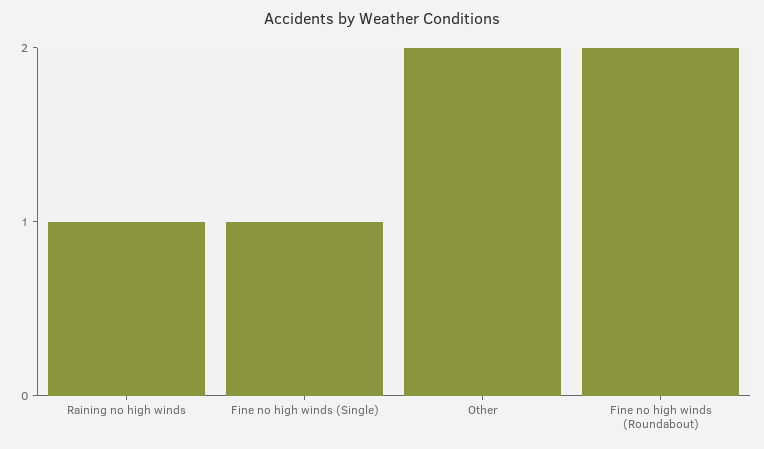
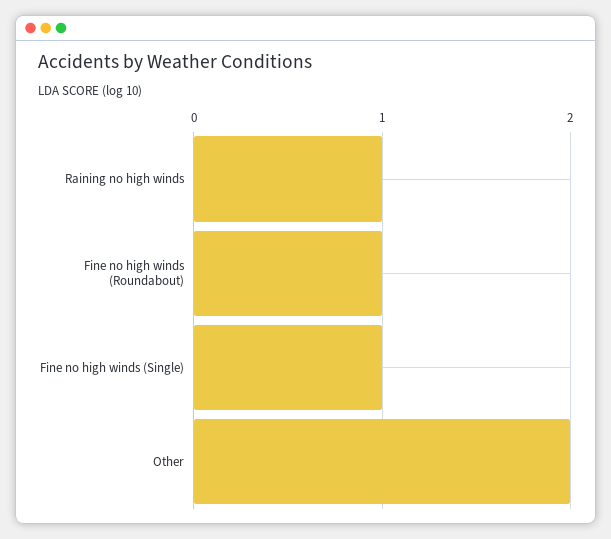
  {
    "Raining no high winds": 1,
    "Fine no high winds (Single)": 1,
    "Other": 2,
-   "Fine no high winds (Roundabout)": 2
+   "Fine no high winds (Roundabout)": 1
  }

